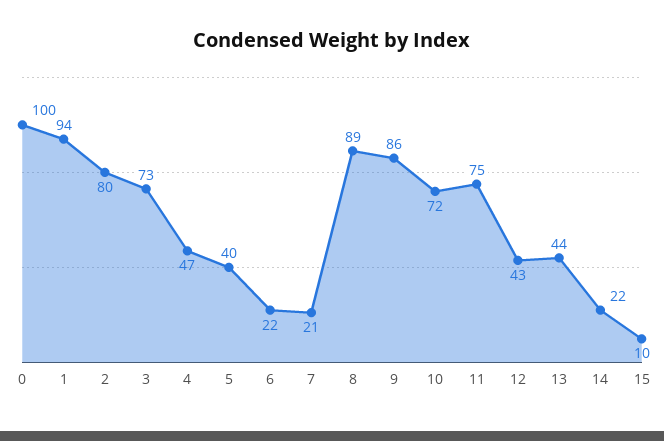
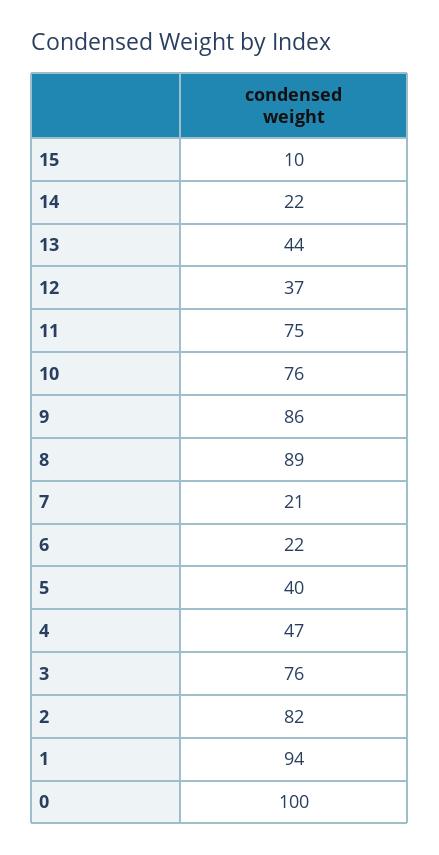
  {
    "0": 100,
    "1": 94,
-   "2": 80,
+   "2": 82,
-   "3": 73,
+   "3": 76,
    "4": 47,
    "5": 40,
    "6": 22,
    "7": 21,
    "8": 89,
    "9": 86,
-   "10": 72,
+   "10": 76,
    "11": 75,
-   "12": 43,
+   "12": 37,
    "13": 44,
    "14": 22,
    "15": 10
  }

